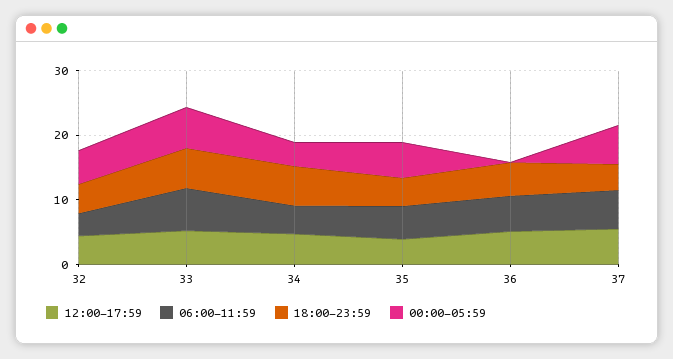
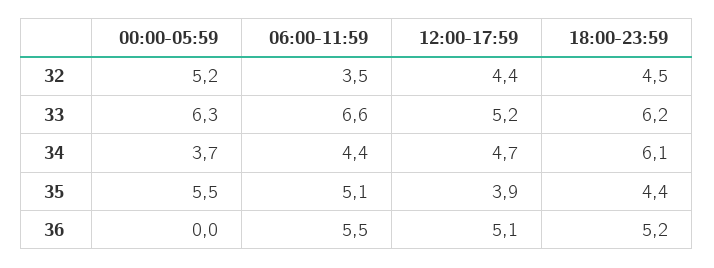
  {
    "12:00-17:59": {
      "32": 4.4,
      "33": 5.2,
      "34": 4.7,
      "35": 3.9,
-     "36": 5.1,
+     "36": 5.1
-     "37": 6
    },
    "06:00-11:59": {
      "32": 3.5,
      "33": 6.6,
      "34": 4.4,
      "35": 5.1,
-     "36": 5.5,
+     "36": 5.5
-     "37": 6
    },
    "18:00-23:59": {
      "32": 4.5,
      "33": 6.2,
      "34": 6.1,
      "35": 4.4,
-     "36": 5.2,
+     "36": 5.2
-     "37": 4
    },
    "00:00-05:59": {
      "32": 5.2,
      "33": 6.3,
      "34": 3.7,
      "35": 5.5,
-     "36": 0,
+     "36": 0
-     "37": 6
    }
  }

